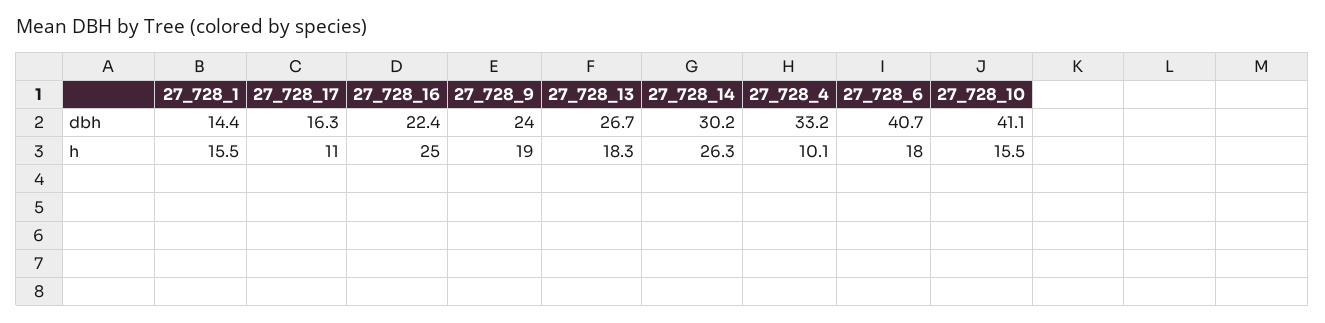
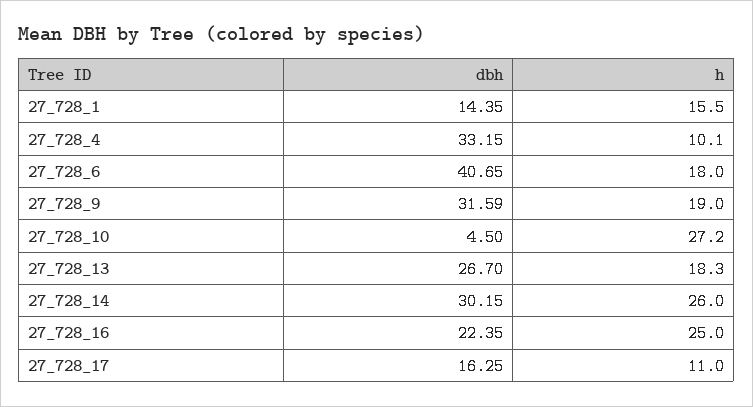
  {
    "27_728_1": {
      "dbh": 14.35,
      "h": 15.5
    },
    "27_728_17": {
      "dbh": 16.25,
      "h": 11
    },
    "27_728_16": {
      "dbh": 22.35,
      "h": 25
    },
    "27_728_9": {
-     "dbh": 24,
+     "dbh": 31.59,
      "h": 19
    },
    "27_728_13": {
      "dbh": 26.7,
      "h": 18.3
    },
    "27_728_14": {
      "dbh": 30.15,
-     "h": 26.3
+     "h": 26
    },
    "27_728_4": {
      "dbh": 33.15,
      "h": 10.1
    },
    "27_728_6": {
      "dbh": 40.65,
      "h": 18
    },
    "27_728_10": {
-     "dbh": 41.1,
+     "dbh": 4.5,
-     "h": 15.5
+     "h": 27.2
    }
  }

